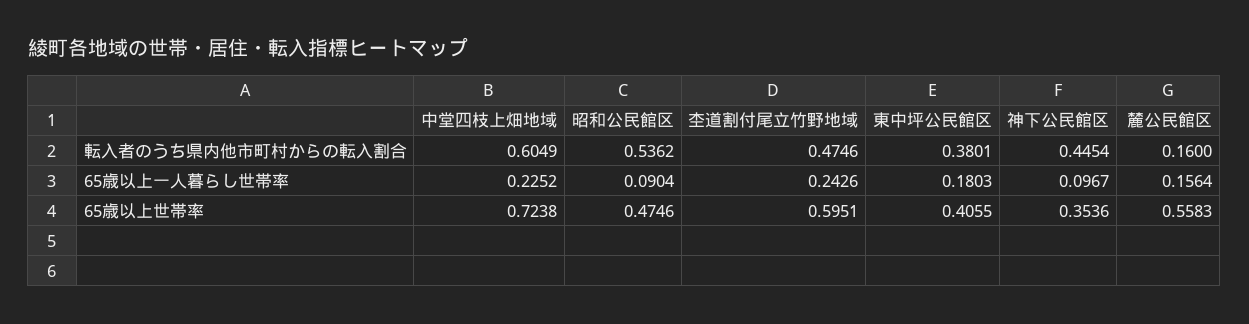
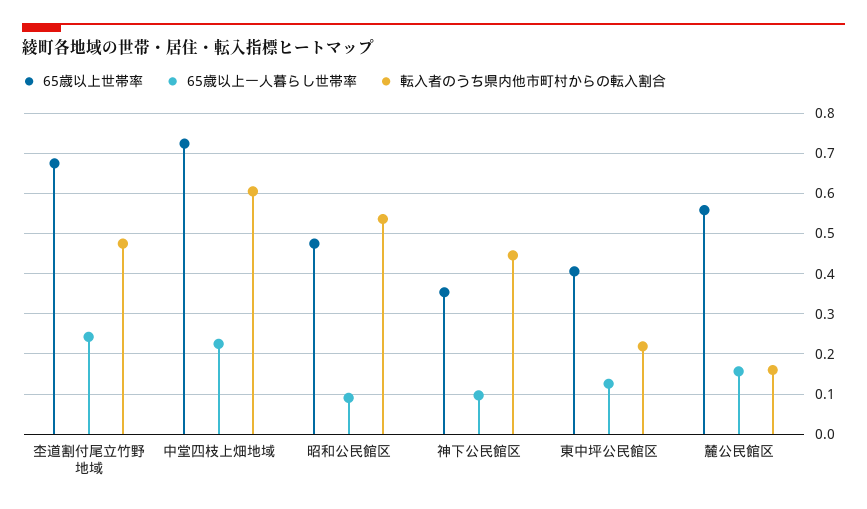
  {
    "転入者のうち県内他市町村からの転入割合": {
      "中堂四枝上畑地域": 0.6049,
      "昭和公民館区": 0.5362,
      "杢道割付尾立竹野地域": 0.4746,
-     "東中坪公民館区": 0.3801,
+     "東中坪公民館区": 0.22,
      "神下公民館区": 0.4454,
      "麓公民館区": 0.16
    },
    "65歳以上一人暮らし世帯率": {
      "中堂四枝上畑地域": 0.2252,
      "昭和公民館区": 0.0904,
      "杢道割付尾立竹野地域": 0.2426,
-     "東中坪公民館区": 0.1803,
+     "東中坪公民館区": 0.12,
      "神下公民館区": 0.0967,
      "麓公民館区": 0.1564
    },
    "65歳以上世帯率": {
      "中堂四枝上畑地域": 0.7238,
      "昭和公民館区": 0.4746,
-     "杢道割付尾立竹野地域": 0.5951,
+     "杢道割付尾立竹野地域": 0.68,
      "東中坪公民館区": 0.4055,
      "神下公民館区": 0.3536,
      "麓公民館区": 0.5583
    }
  }

